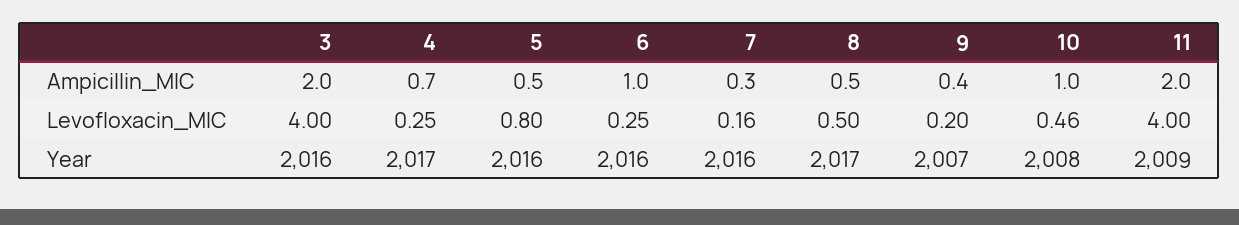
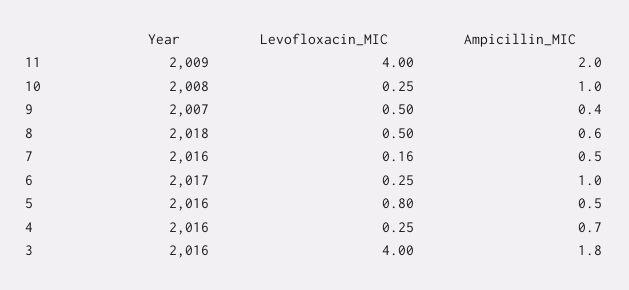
  {
    "3": {
-     "Ampicillin_MIC": 2,
+     "Ampicillin_MIC": 1.8,
      "Levofloxacin_MIC": 4,
      "Year": 2016
    },
    "4": {
      "Ampicillin_MIC": 0.7,
      "Levofloxacin_MIC": 0.25,
-     "Year": 2017
+     "Year": 2016
    },
    "5": {
      "Ampicillin_MIC": 0.5,
      "Levofloxacin_MIC": 0.8,
      "Year": 2016
    },
    "6": {
      "Ampicillin_MIC": 1,
      "Levofloxacin_MIC": 0.25,
-     "Year": 2016
+     "Year": 2017
    },
    "7": {
-     "Ampicillin_MIC": 0.3,
+     "Ampicillin_MIC": 0.5,
      "Levofloxacin_MIC": 0.16,
      "Year": 2016
    },
    "8": {
-     "Ampicillin_MIC": 0.5,
+     "Ampicillin_MIC": 0.6,
      "Levofloxacin_MIC": 0.5,
-     "Year": 2017
+     "Year": 2018
    },
    "9": {
      "Ampicillin_MIC": 0.4,
-     "Levofloxacin_MIC": 0.2,
+     "Levofloxacin_MIC": 0.5,
      "Year": 2007
    },
    "10": {
      "Ampicillin_MIC": 1,
-     "Levofloxacin_MIC": 0.46,
+     "Levofloxacin_MIC": 0.25,
      "Year": 2008
    },
    "11": {
      "Ampicillin_MIC": 2,
      "Levofloxacin_MIC": 4,
      "Year": 2009
    }
  }

